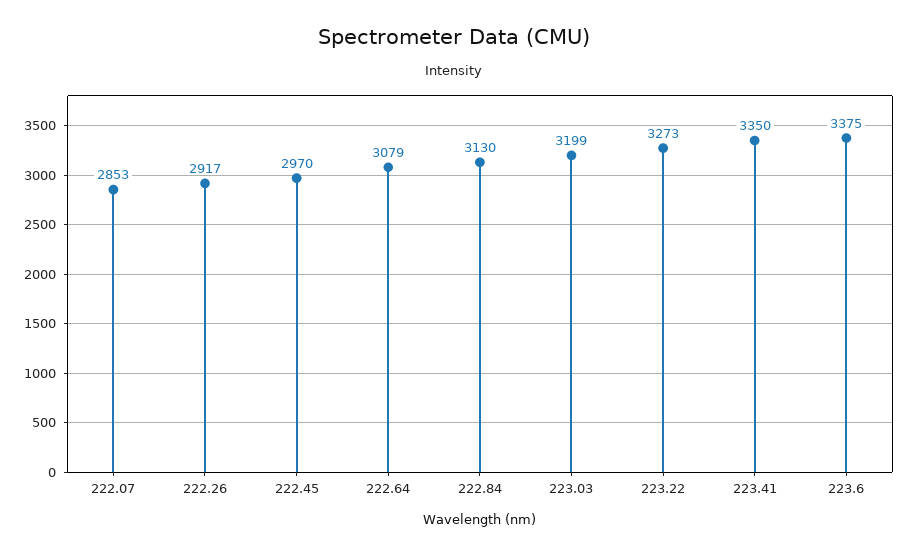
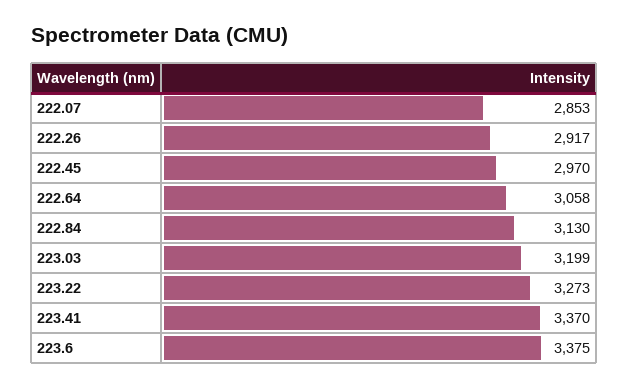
  {
    "222.07": 2853,
    "222.26": 2917,
    "222.45": 2970,
-   "222.64": 3079,
+   "222.64": 3058,
    "222.84": 3130,
    "223.03": 3199,
    "223.22": 3273,
-   "223.41": 3350,
+   "223.41": 3370,
    "223.6": 3375
  }

